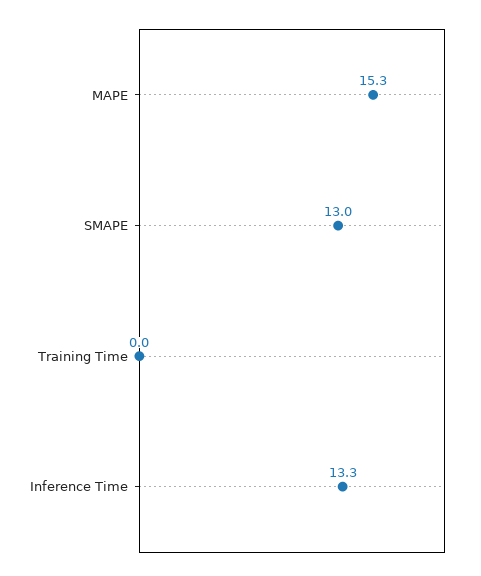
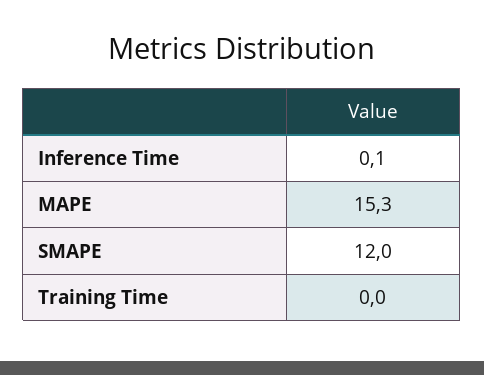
  {
    "MAPE": 15.3,
-   "SMAPE": 13,
+   "SMAPE": 12,
    "Training Time": 0,
-   "Inference Time": 13.3
+   "Inference Time": 0.1
  }

